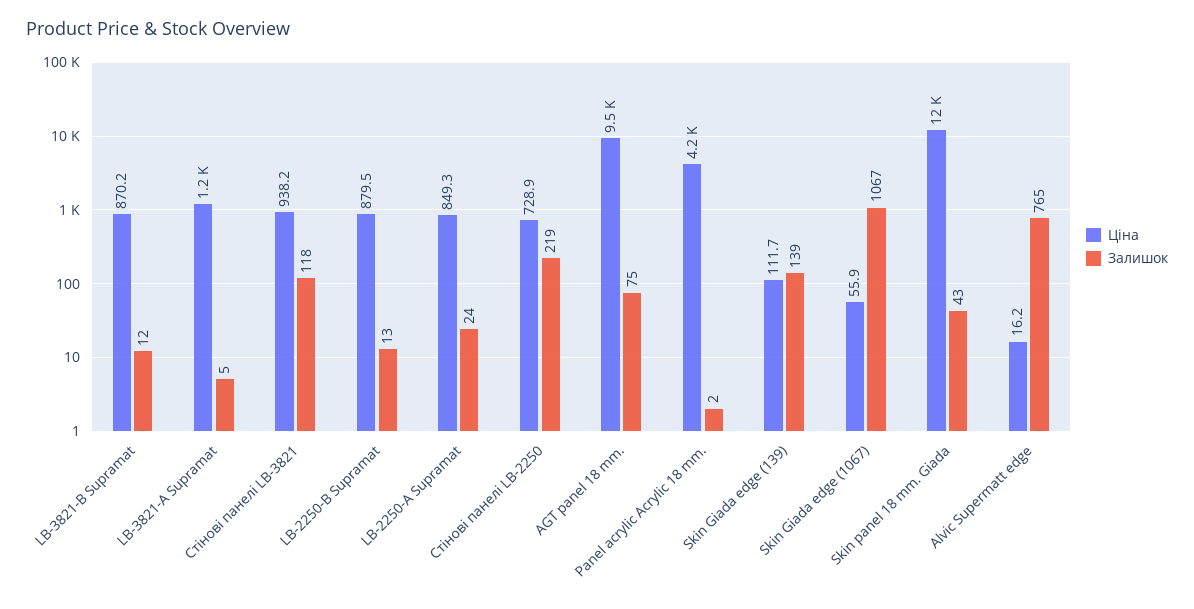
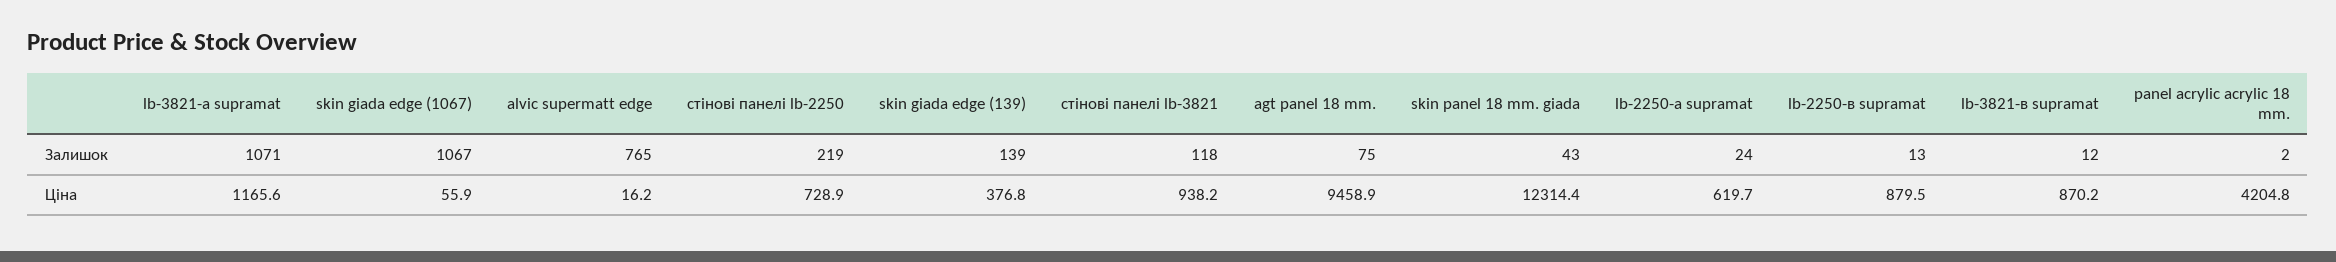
  {
    "Ціна": {
      "LB-3821-В Supramat": 870.2,
      "LB-3821-А Supramat": 1165.6,
      "Стінові панелі LB-3821": 938.2,
      "LB-2250-В Supramat": 879.5,
-     "LB-2250-А Supramat": 849.3,
+     "LB-2250-А Supramat": 619.7,
      "Стінові панелі LB-2250": 728.9,
      "AGT panel 18 mm.": 9458.9,
      "Panel acrylic Acrylic 18 mm.": 4204.8,
-     "Skin Giada edge (139)": 111.7,
+     "Skin Giada edge (139)": 376.8,
      "Skin Giada edge (1067)": 55.9,
      "Skin panel 18 mm. Giada": 12314.4,
      "Alvic Supermatt edge": 16.2
    },
    "Залишок": {
      "LB-3821-В Supramat": 12,
-     "LB-3821-А Supramat": 5,
+     "LB-3821-А Supramat": 1071,
      "Стінові панелі LB-3821": 118,
      "LB-2250-В Supramat": 13,
      "LB-2250-А Supramat": 24,
      "Стінові панелі LB-2250": 219,
      "AGT panel 18 mm.": 75,
      "Panel acrylic Acrylic 18 mm.": 2,
      "Skin Giada edge (139)": 139,
      "Skin Giada edge (1067)": 1067,
      "Skin panel 18 mm. Giada": 43,
      "Alvic Supermatt edge": 765
    }
  }

